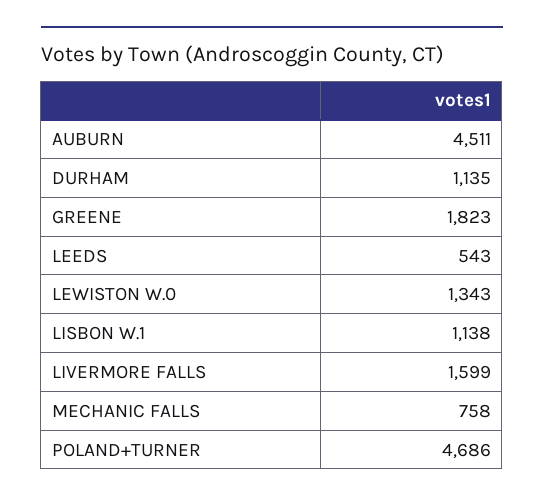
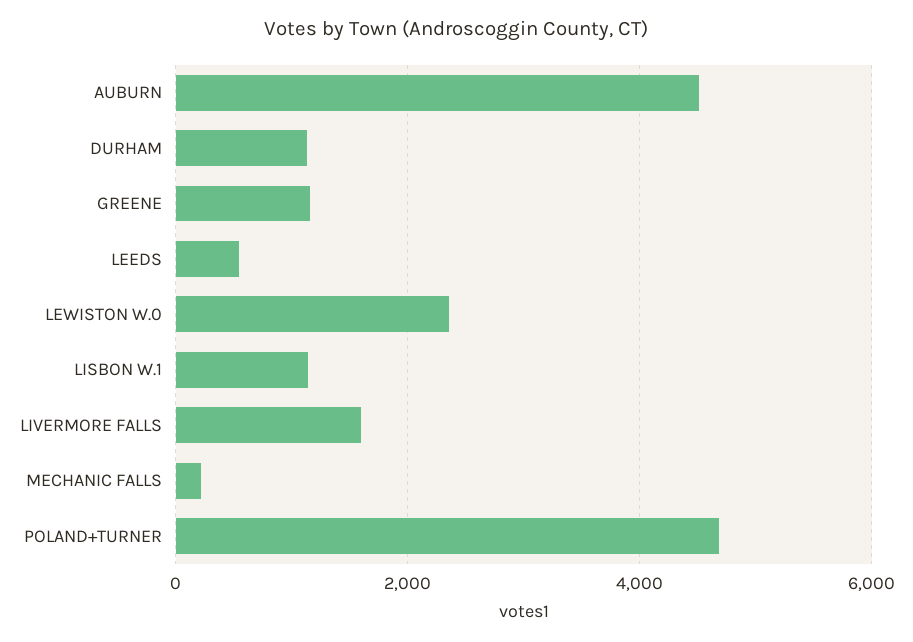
  {
    "AUBURN": 4511,
    "DURHAM": 1135,
-   "GREENE": 1823,
+   "GREENE": 1200,
    "LEEDS": 543,
-   "LEWISTON W.0": 1343,
+   "LEWISTON W.0": 2400,
    "LISBON W.1": 1138,
    "LIVERMORE FALLS": 1599,
-   "MECHANIC FALLS": 758,
+   "MECHANIC FALLS": 200,
    "POLAND+TURNER": 4686
  }

